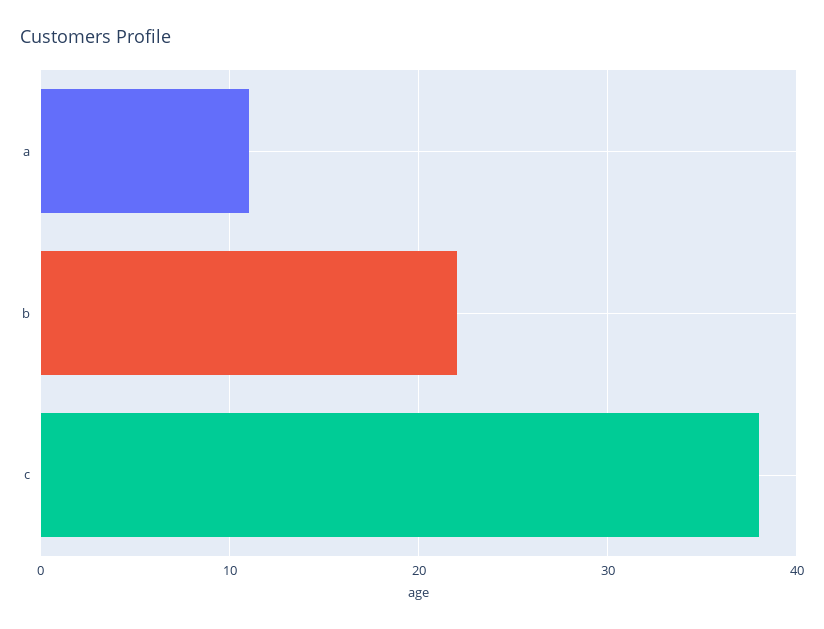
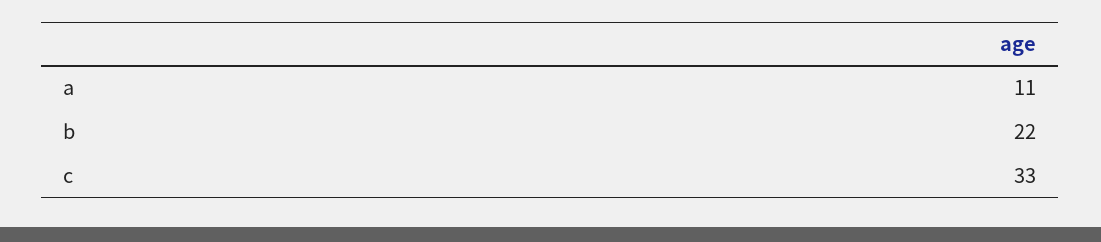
  {
    "a": 11,
    "b": 22,
-   "c": 38
+   "c": 33
  }

